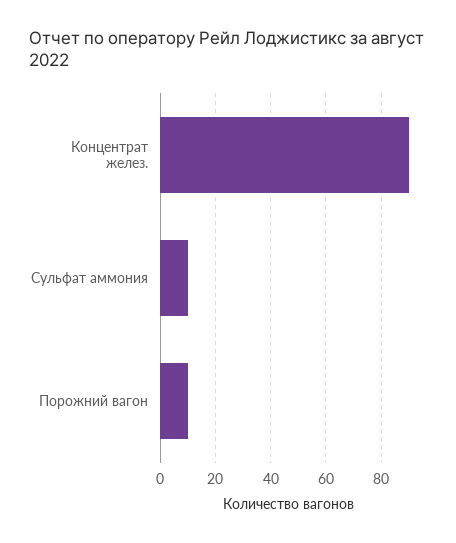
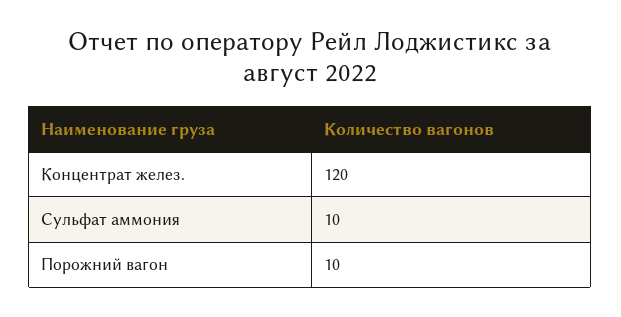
  {
-   "Концентрат желез.": 90,
+   "Концентрат желез.": 120,
    "Сульфат аммония": 10,
    "Порожний вагон": 10
  }

